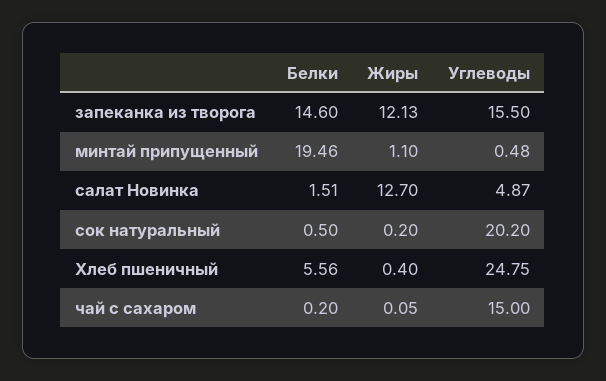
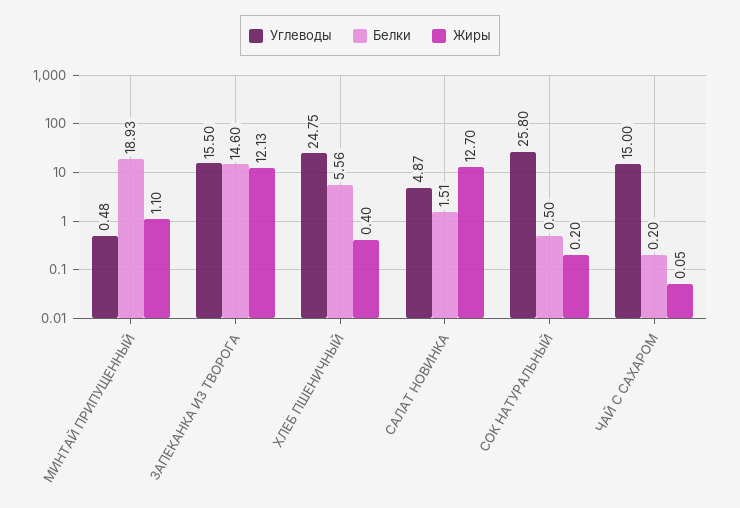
  {
    "Белки": {
      "запеканка из творога": 14.6,
-     "минтай припущенный": 19.46,
+     "минтай припущенный": 18.93,
      "салат Новинка": 1.51,
      "сок натуральный": 0.5,
      "Хлеб пшеничный": 5.56,
      "чай с сахаром": 0.2
    },
    "Жиры": {
      "запеканка из творога": 12.13,
      "минтай припущенный": 1.1,
      "салат Новинка": 12.7,
      "сок натуральный": 0.2,
      "Хлеб пшеничный": 0.4,
      "чай с сахаром": 0.05
    },
    "Углеводы": {
      "запеканка из творога": 15.5,
      "минтай припущенный": 0.48,
      "салат Новинка": 4.87,
-     "сок натуральный": 20.2,
+     "сок натуральный": 25.8,
      "Хлеб пшеничный": 24.75,
      "чай с сахаром": 15
    }
  }

